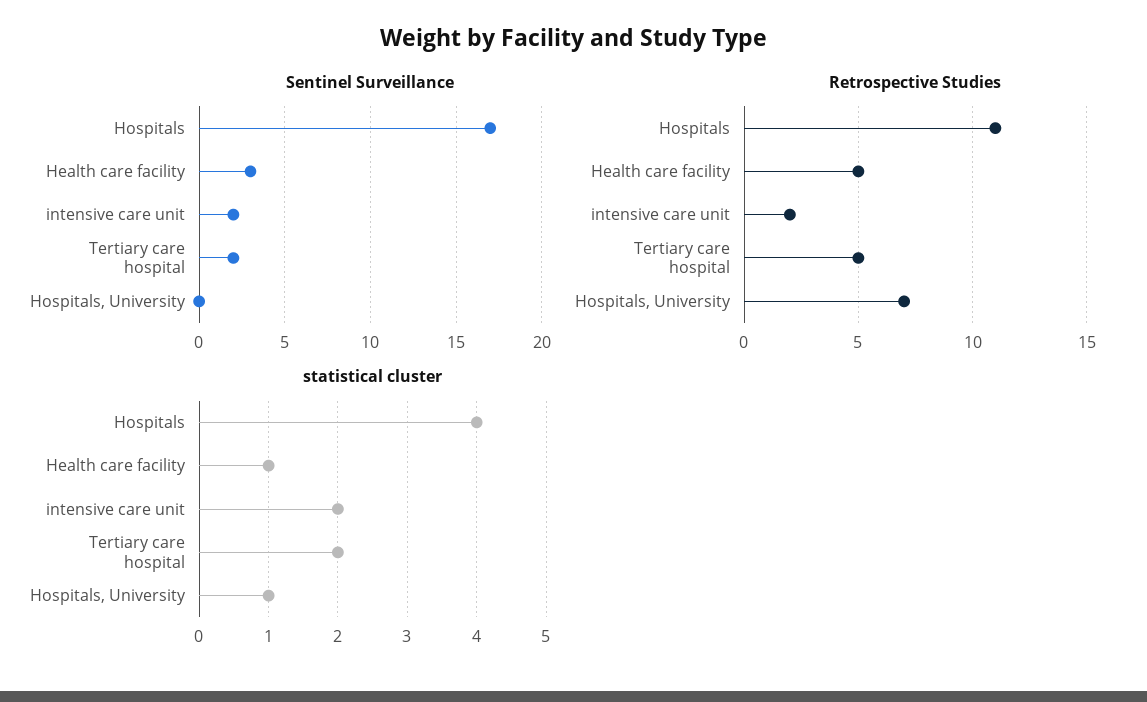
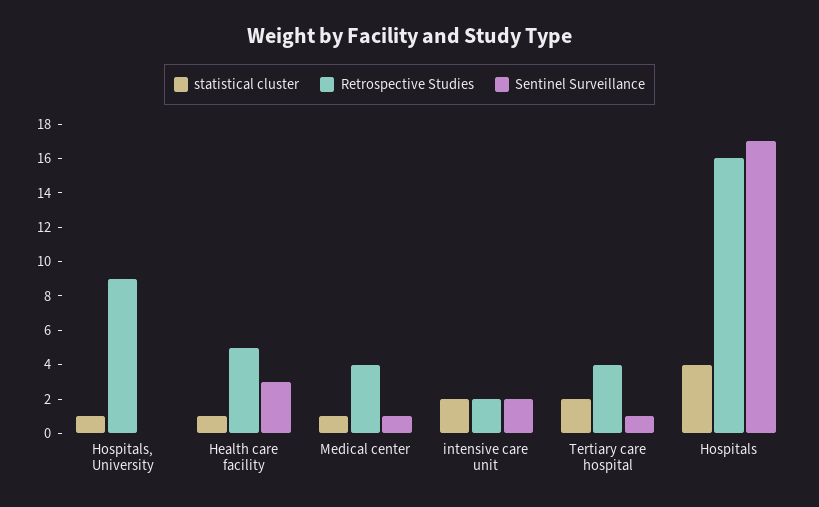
  {
    "Sentinel Surveillance": {
      "Hospitals": 17,
      "Health care facility": 3,
      "intensive care unit": 2,
-     "Tertiary care hospital": 2,
+     "Tertiary care hospital": 1,
-     "Hospitals, University": 0
+     "Hospitals, University": 0,
+     "Medical center": 1
    },
    "Retrospective Studies": {
-     "Hospitals": 11,
+     "Hospitals": 16,
      "Health care facility": 5,
      "intensive care unit": 2,
-     "Tertiary care hospital": 5,
+     "Tertiary care hospital": 4,
-     "Hospitals, University": 7
+     "Hospitals, University": 9,
+     "Medical center": 4
    },
    "statistical cluster": {
      "Hospitals": 4,
      "Health care facility": 1,
      "intensive care unit": 2,
      "Tertiary care hospital": 2,
-     "Hospitals, University": 1
+     "Hospitals, University": 1,
+     "Medical center": 1
    }
  }

